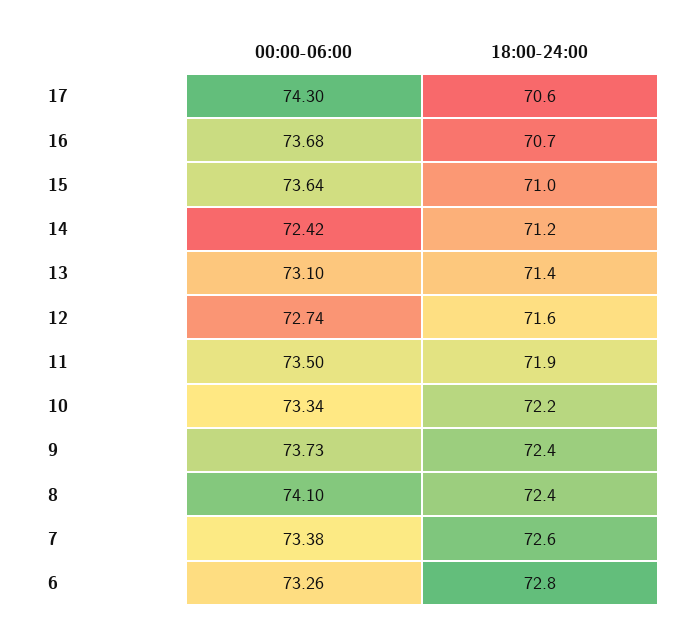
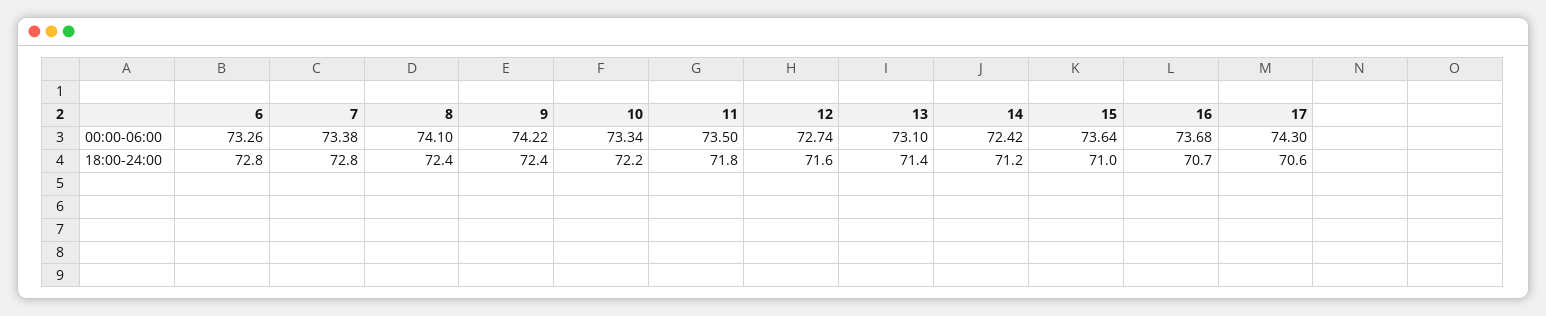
  {
    "00:00-06:00": {
      "17": 74.3,
      "16": 73.68,
      "15": 73.64,
      "14": 72.42,
      "13": 73.1,
      "12": 72.74,
      "11": 73.5,
      "10": 73.34,
-     "9": 73.73,
+     "9": 74.22,
      "8": 74.1,
      "7": 73.38,
      "6": 73.26
    },
    "18:00-24:00": {
      "17": 70.6,
      "16": 70.7,
      "15": 71,
      "14": 71.2,
      "13": 71.4,
      "12": 71.6,
-     "11": 71.9,
+     "11": 71.8,
      "10": 72.2,
      "9": 72.4,
      "8": 72.4,
-     "7": 72.6,
+     "7": 72.8,
      "6": 72.8
    }
  }

